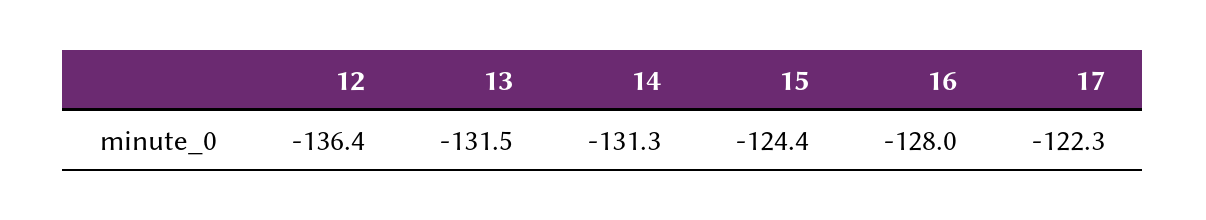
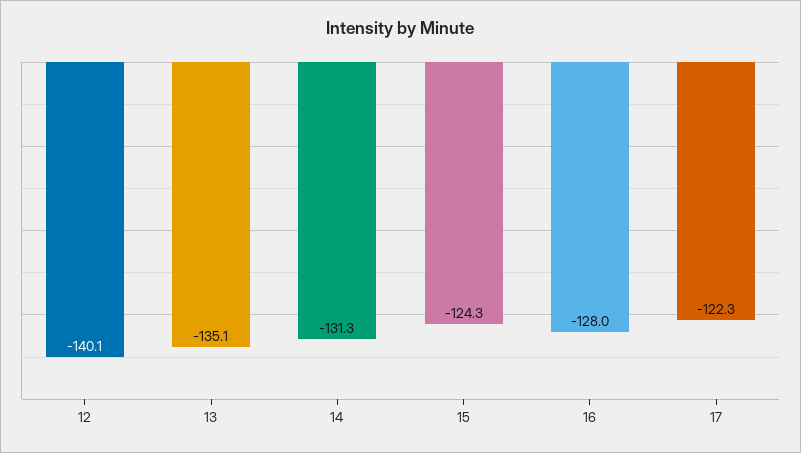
  {
-   "12": -136.4,
+   "12": -140.1,
-   "13": -131.5,
+   "13": -135.1,
    "14": -131.3,
-   "15": -124.4,
+   "15": -124.3,
    "16": -128,
    "17": -122.3
  }

